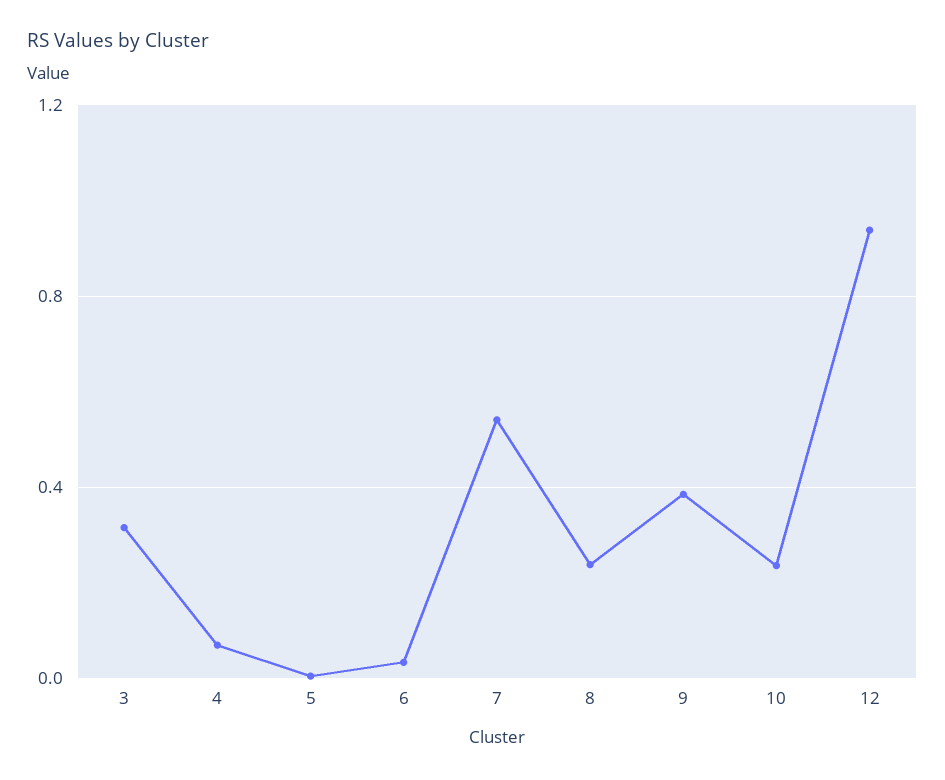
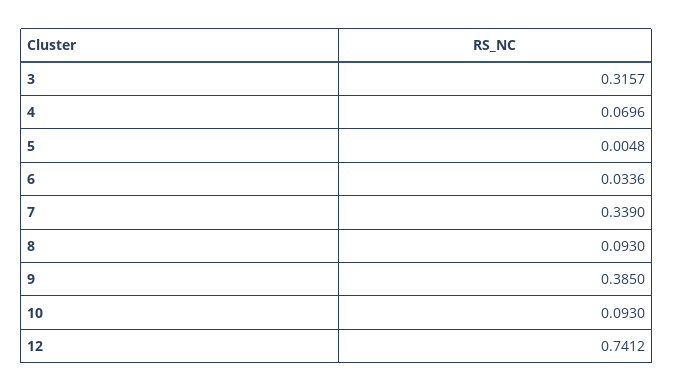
  {
    "3": 0.3157,
    "4": 0.0696,
    "5": 0.0048,
    "6": 0.0336,
-   "7": 0.55,
+   "7": 0.339,
-   "8": 0.25,
+   "8": 0.093,
    "9": 0.385,
-   "10": 0.25,
+   "10": 0.093,
-   "12": 0.95
+   "12": 0.7412
  }

